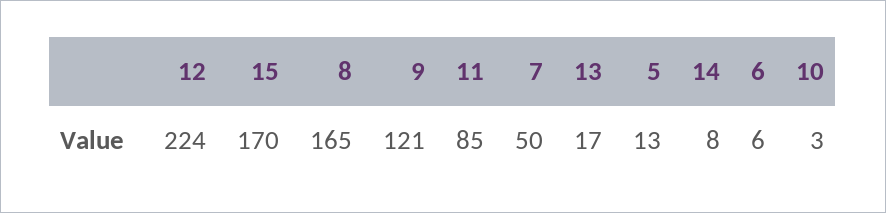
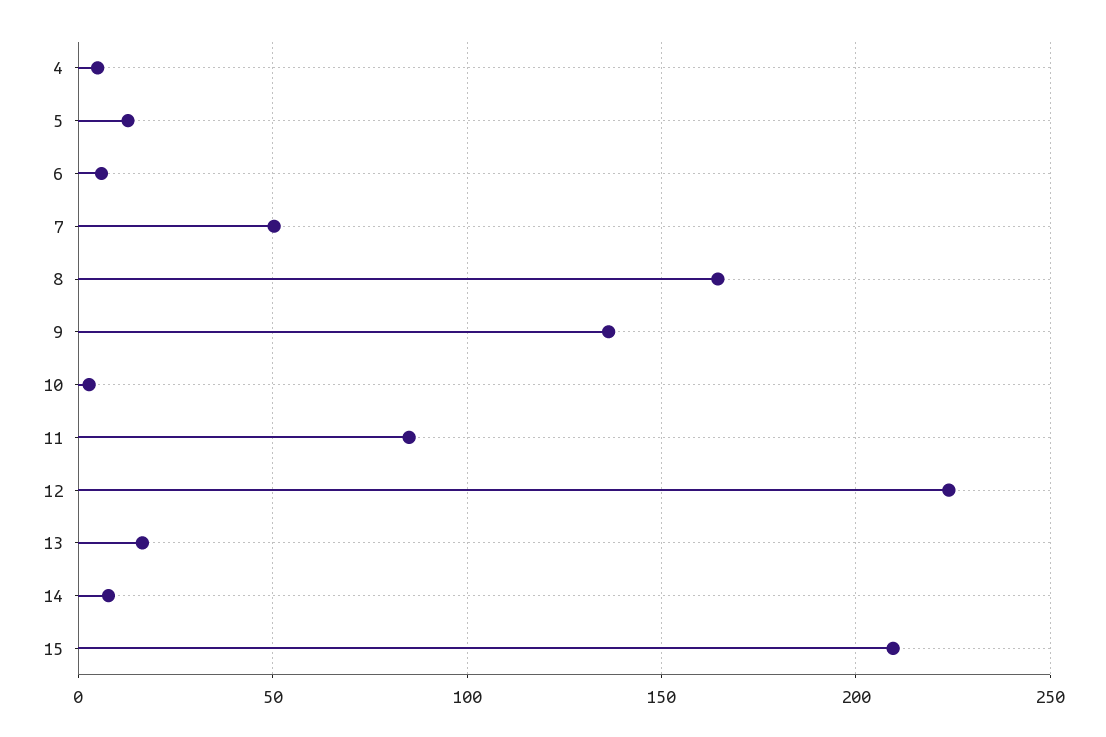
  {
    "12": 224,
-   "15": 170,
+   "15": 210,
    "8": 165,
-   "9": 121,
+   "9": 135,
    "11": 85,
    "7": 50,
    "13": 17,
    "5": 13,
    "14": 8,
    "6": 6,
-   "10": 3
+   "10": 3,
+   "4": 5
  }

